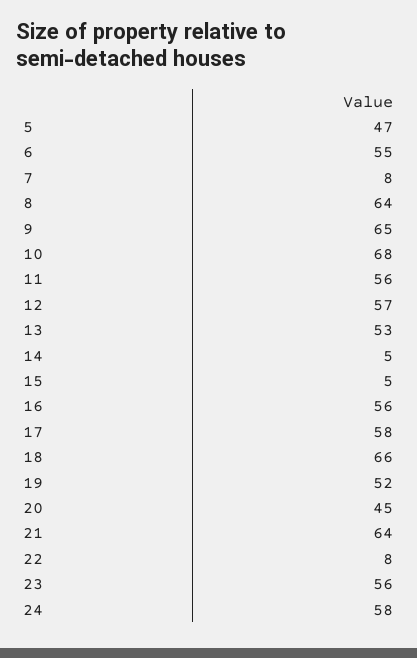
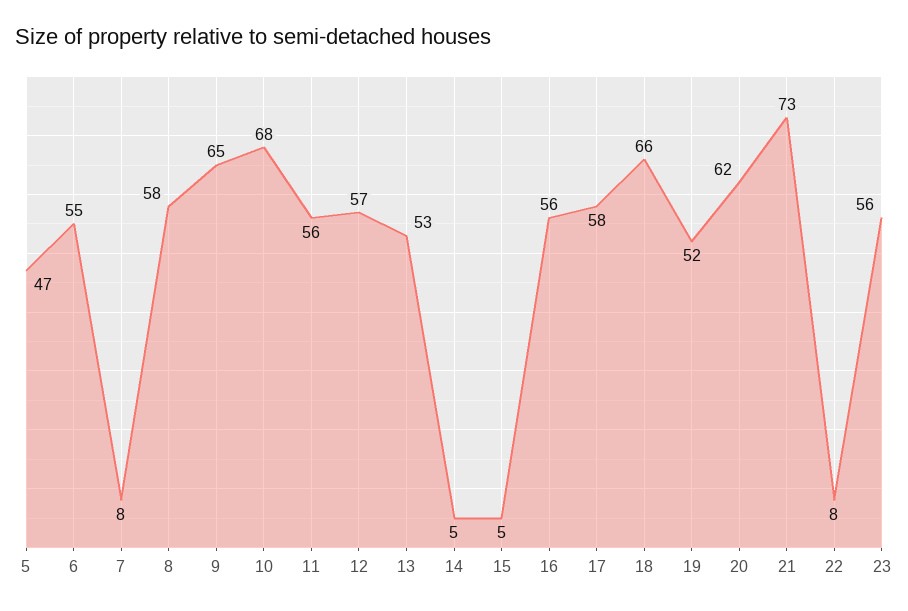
  {
    "5": 47,
    "6": 55,
    "7": 8,
-   "8": 64,
+   "8": 58,
    "9": 65,
    "10": 68,
    "11": 56,
    "12": 57,
    "13": 53,
    "14": 5,
    "15": 5,
    "16": 56,
    "17": 58,
    "18": 66,
    "19": 52,
-   "20": 45,
+   "20": 62,
-   "21": 64,
+   "21": 73,
    "22": 8,
-   "23": 56,
+   "23": 56
-   "24": 58
  }

